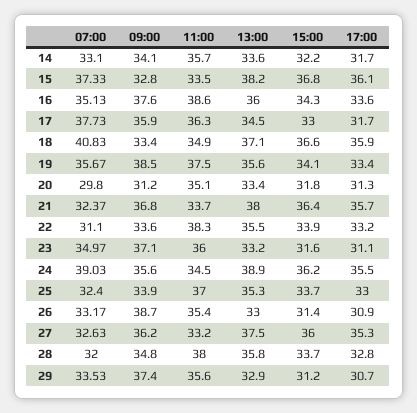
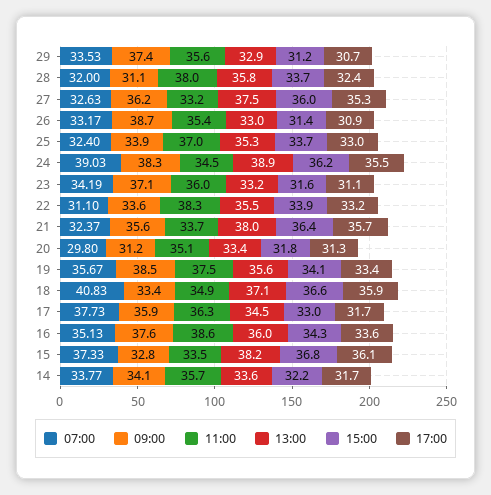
  {
    "07:00": {
-     "14": 33.1,
+     "14": 33.77,
      "15": 37.33,
      "16": 35.13,
      "17": 37.73,
      "18": 40.83,
      "19": 35.67,
      "20": 29.8,
      "21": 32.37,
      "22": 31.1,
-     "23": 34.97,
+     "23": 34.19,
      "24": 39.03,
      "25": 32.4,
      "26": 33.17,
      "27": 32.63,
      "28": 32,
      "29": 33.53
    },
    "09:00": {
      "14": 34.1,
      "15": 32.8,
      "16": 37.6,
      "17": 35.9,
      "18": 33.4,
      "19": 38.5,
      "20": 31.2,
-     "21": 36.8,
+     "21": 35.6,
      "22": 33.6,
      "23": 37.1,
-     "24": 35.6,
+     "24": 38.3,
      "25": 33.9,
      "26": 38.7,
      "27": 36.2,
-     "28": 34.8,
+     "28": 31.1,
      "29": 37.4
    },
    "11:00": {
      "14": 35.7,
      "15": 33.5,
      "16": 38.6,
      "17": 36.3,
      "18": 34.9,
      "19": 37.5,
      "20": 35.1,
      "21": 33.7,
      "22": 38.3,
      "23": 36,
      "24": 34.5,
      "25": 37,
      "26": 35.4,
      "27": 33.2,
      "28": 38,
      "29": 35.6
    },
    "13:00": {
      "14": 33.6,
      "15": 38.2,
      "16": 36,
      "17": 34.5,
      "18": 37.1,
      "19": 35.6,
      "20": 33.4,
      "21": 38,
      "22": 35.5,
      "23": 33.2,
      "24": 38.9,
      "25": 35.3,
      "26": 33,
      "27": 37.5,
      "28": 35.8,
      "29": 32.9
    },
    "15:00": {
      "14": 32.2,
      "15": 36.8,
      "16": 34.3,
      "17": 33,
      "18": 36.6,
      "19": 34.1,
      "20": 31.8,
      "21": 36.4,
      "22": 33.9,
      "23": 31.6,
      "24": 36.2,
      "25": 33.7,
      "26": 31.4,
      "27": 36,
      "28": 33.7,
      "29": 31.2
    },
    "17:00": {
      "14": 31.7,
      "15": 36.1,
      "16": 33.6,
      "17": 31.7,
      "18": 35.9,
      "19": 33.4,
      "20": 31.3,
      "21": 35.7,
      "22": 33.2,
      "23": 31.1,
      "24": 35.5,
      "25": 33,
      "26": 30.9,
      "27": 35.3,
-     "28": 32.8,
+     "28": 32.4,
      "29": 30.7
    }
  }

